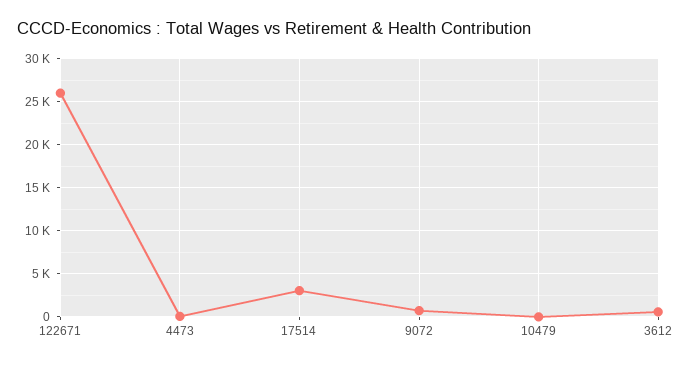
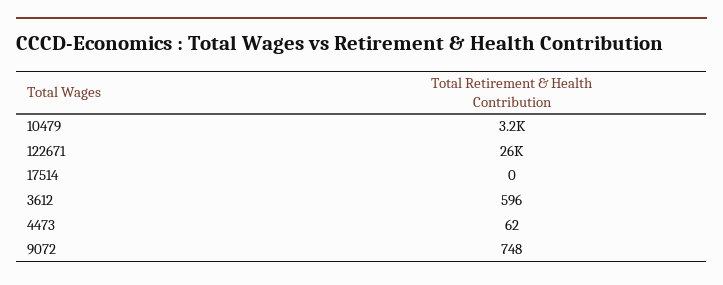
  {
    "122671": 26000,
    "4473": 62,
-   "17514": 3000,
+   "17514": 0,
    "9072": 748,
-   "10479": 0,
+   "10479": 3200,
    "3612": 596
  }

